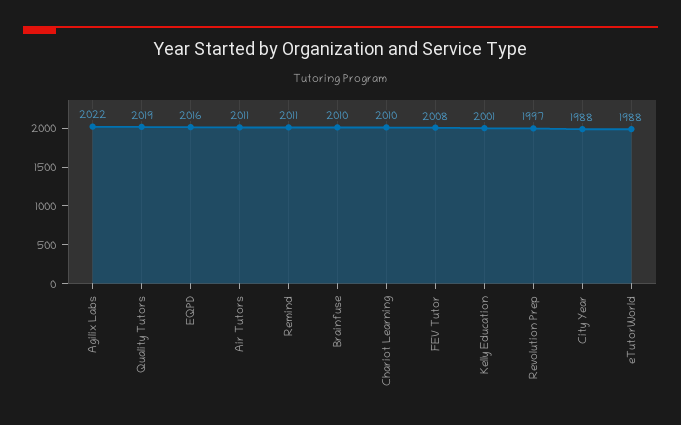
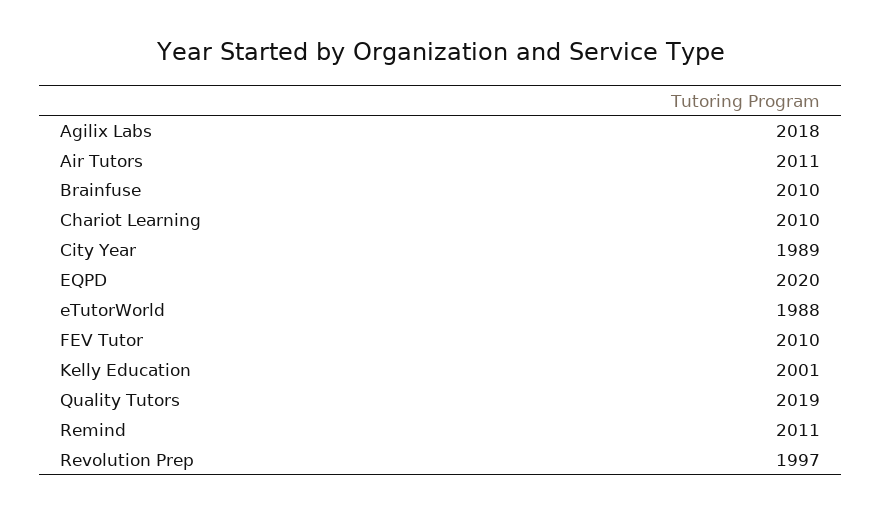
  {
-   "Agilix Labs": 2022,
+   "Agilix Labs": 2018,
    "Quality Tutors": 2019,
-   "EQPD": 2016,
+   "EQPD": 2020,
    "Air Tutors": 2011,
    "Remind": 2011,
    "Brainfuse": 2010,
    "Chariot Learning": 2010,
-   "FEV Tutor": 2008,
+   "FEV Tutor": 2010,
    "Kelly Education": 2001,
    "Revolution Prep": 1997,
-   "City Year": 1988,
+   "City Year": 1989,
    "eTutorWorld": 1988
  }

